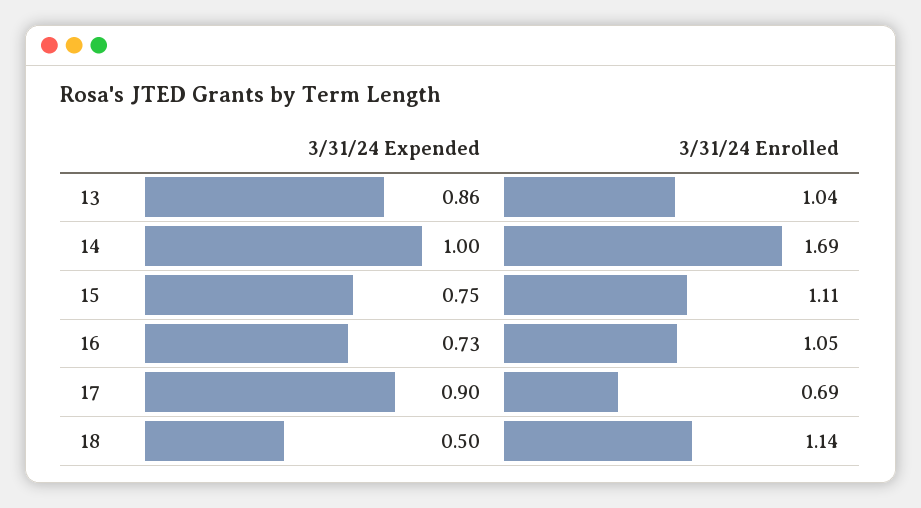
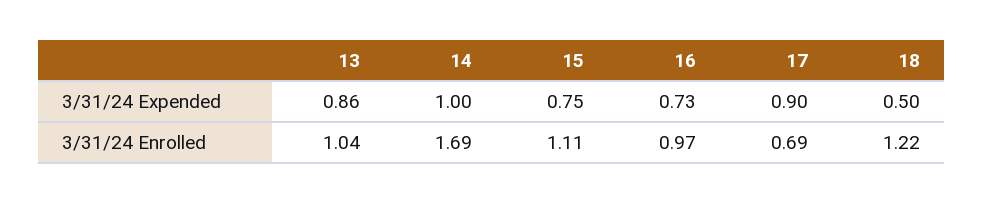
  {
    "3/31/24 Expended": {
      "13": 0.86,
      "14": 1,
      "15": 0.75,
      "16": 0.73,
      "17": 0.9,
      "18": 0.5
    },
    "3/31/24 Enrolled": {
      "13": 1.04,
      "14": 1.69,
      "15": 1.11,
-     "16": 1.05,
+     "16": 0.97,
      "17": 0.69,
-     "18": 1.14
+     "18": 1.22
    }
  }

